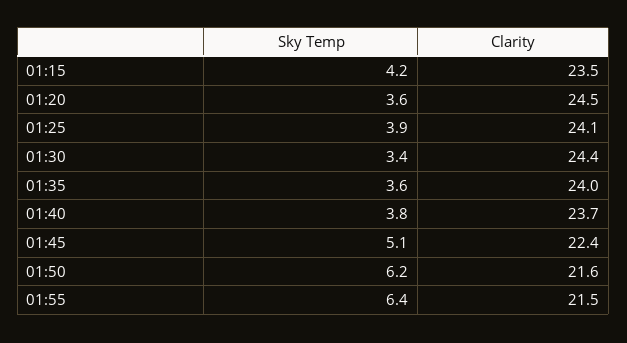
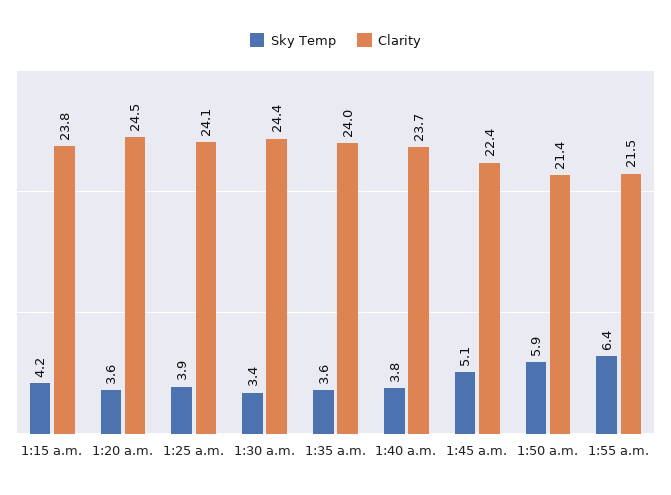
  {
    "Sky Temp": {
      "01:15": 4.2,
      "01:20": 3.6,
      "01:25": 3.9,
      "01:30": 3.4,
      "01:35": 3.6,
      "01:40": 3.8,
      "01:45": 5.1,
-     "01:50": 6.2,
+     "01:50": 5.9,
      "01:55": 6.4
    },
    "Clarity": {
-     "01:15": 23.5,
+     "01:15": 23.8,
      "01:20": 24.5,
      "01:25": 24.1,
      "01:30": 24.4,
      "01:35": 24,
      "01:40": 23.7,
      "01:45": 22.4,
-     "01:50": 21.6,
+     "01:50": 21.4,
      "01:55": 21.5
    }
  }

